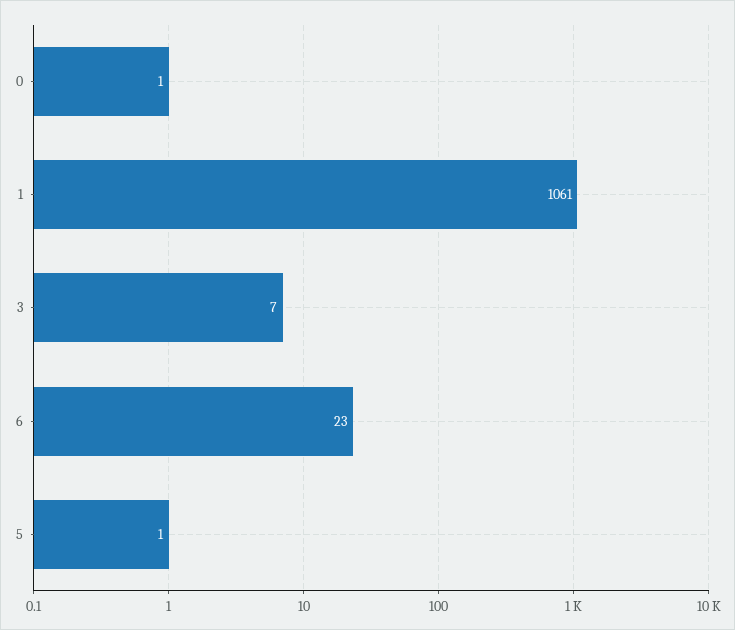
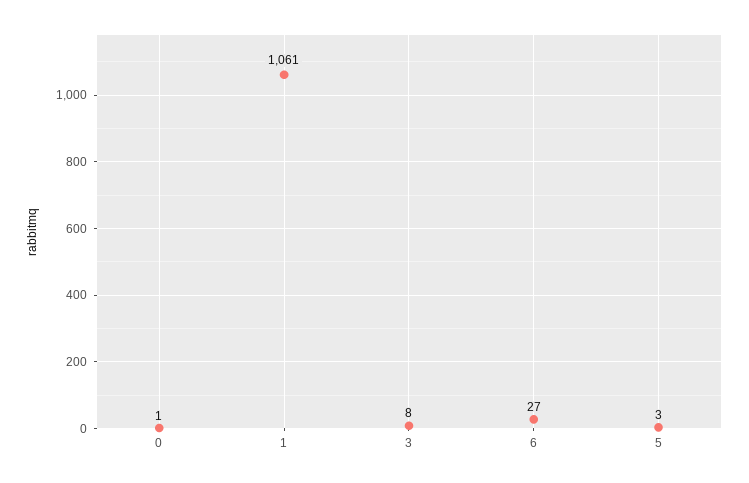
  {
    "0": 1,
    "1": 1061,
-   "3": 7,
+   "3": 8,
-   "6": 23,
+   "6": 27,
-   "5": 1
+   "5": 3
  }

